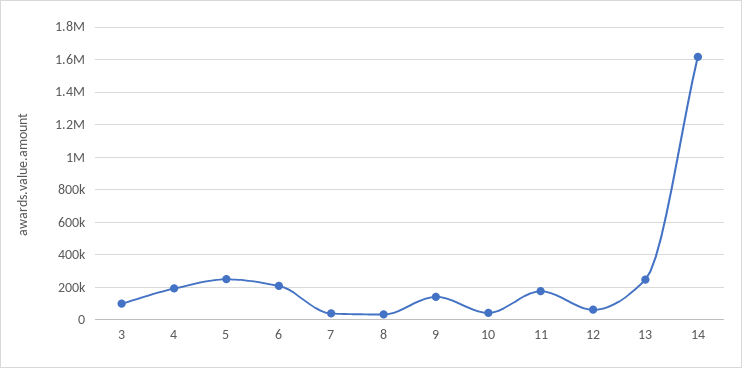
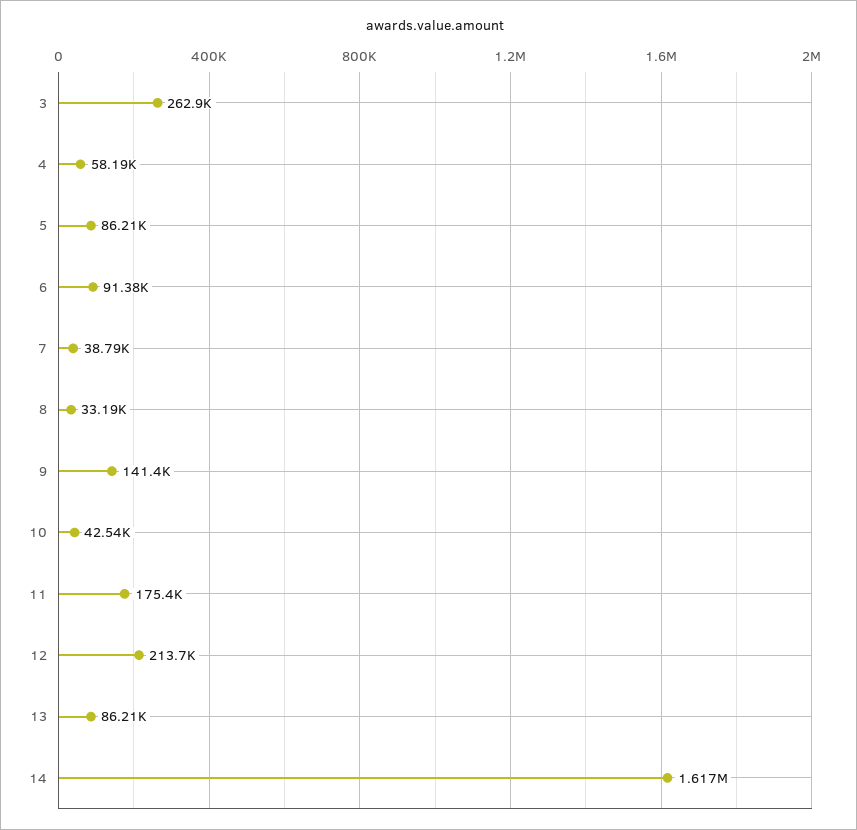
  {
-   "3": 100000,
+   "3": 262900,
-   "4": 200000,
+   "4": 58190,
-   "5": 250000,
+   "5": 86210,
-   "6": 200000,
+   "6": 91380,
    "7": 38790,
    "8": 33190,
    "9": 141400,
    "10": 42540,
    "11": 175400,
-   "12": 50000,
+   "12": 213700,
-   "13": 250000,
+   "13": 86210,
    "14": 1617000
  }

